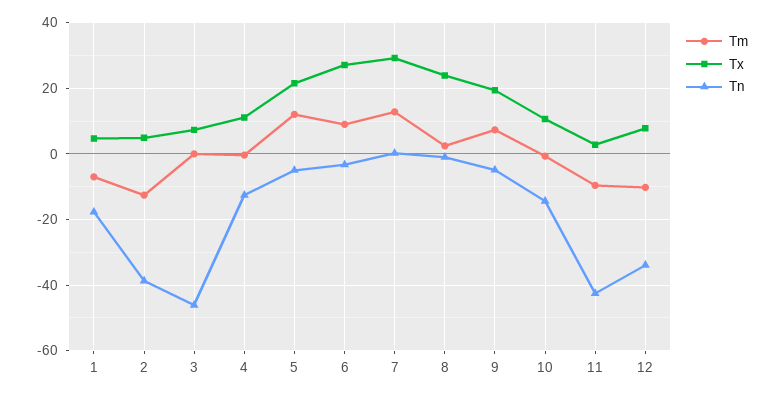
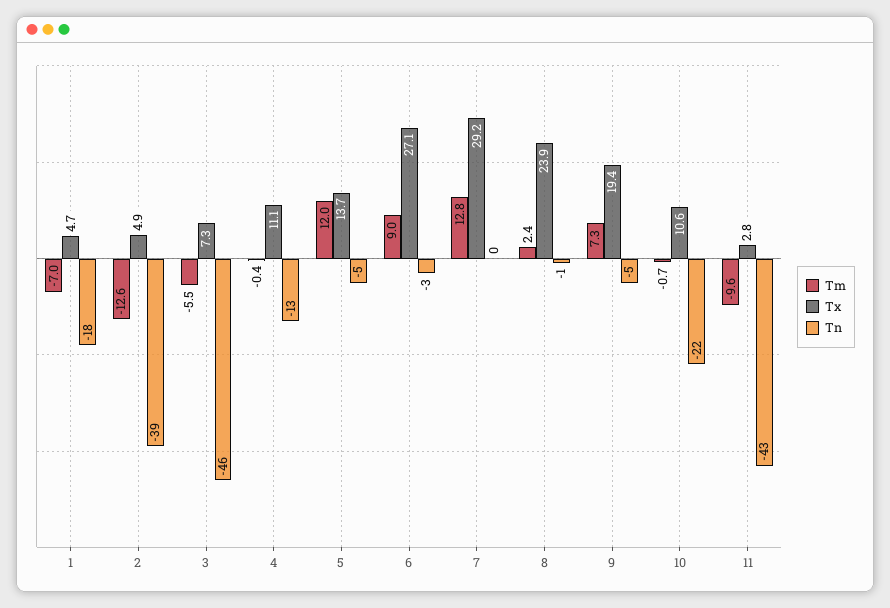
  {
    "Tm": {
      "1": -7,
      "2": -12.6,
-     "3": 0,
+     "3": -5.5,
      "4": -0.4,
      "5": 12,
      "6": 9,
      "7": 12.8,
      "8": 2.4,
      "9": 7.3,
      "10": -0.7,
-     "11": -9.6,
+     "11": -9.6
-     "12": -10
    },
    "Tx": {
      "1": 4.7,
      "2": 4.9,
      "3": 7.3,
      "4": 11.1,
-     "5": 22,
+     "5": 13.7,
      "6": 27.1,
      "7": 29.2,
      "8": 23.9,
      "9": 19.4,
      "10": 10.6,
-     "11": 2.8,
+     "11": 2.8
-     "12": 8
    },
    "Tn": {
      "1": -18,
      "2": -39,
      "3": -46,
      "4": -13,
      "5": -5,
      "6": -3,
      "7": 0,
      "8": -1,
      "9": -5,
-     "10": -14,
+     "10": -22,
-     "11": -43,
+     "11": -43
-     "12": -34
    }
  }

